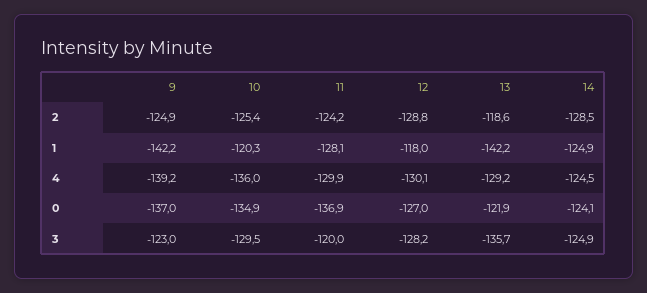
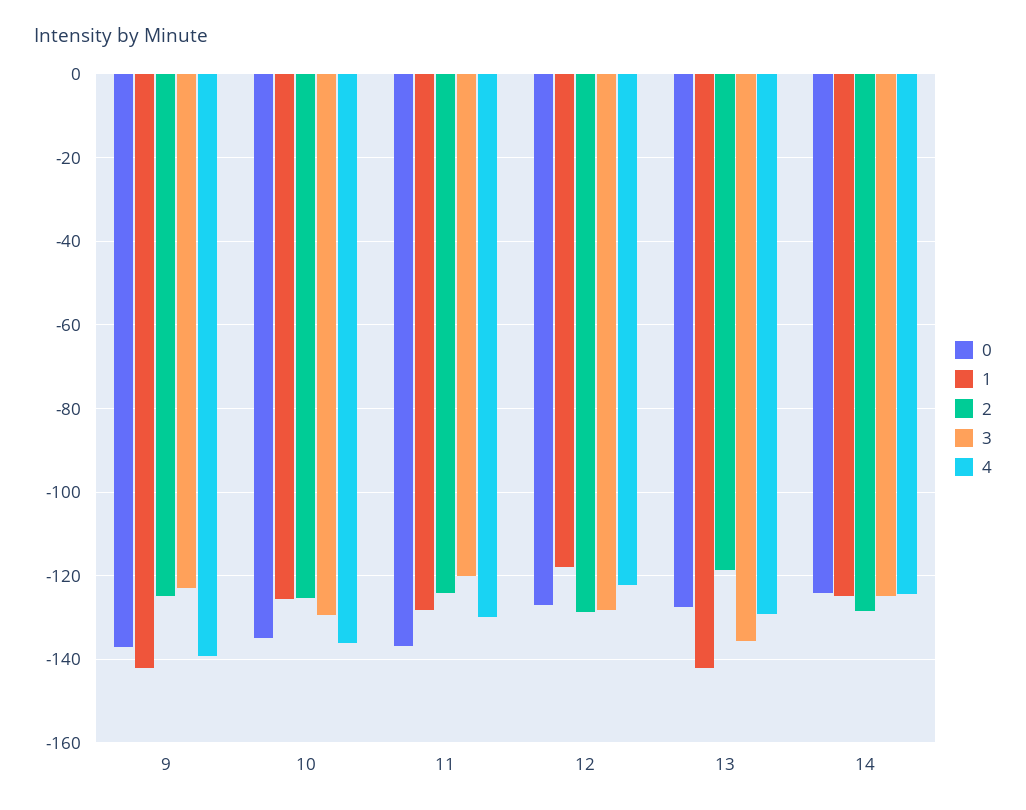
  {
    "2": {
      "9": -124.9,
      "10": -125.4,
      "11": -124.2,
      "12": -128.8,
      "13": -118.6,
      "14": -128.5
    },
    "1": {
      "9": -142.2,
-     "10": -120.3,
+     "10": -126,
      "11": -128.1,
      "12": -118,
      "13": -142.2,
      "14": -124.9
    },
    "4": {
      "9": -139.2,
      "10": -136,
      "11": -129.9,
-     "12": -130.1,
+     "12": -122,
      "13": -129.2,
      "14": -124.5
    },
    "0": {
      "9": -137,
      "10": -134.9,
      "11": -136.9,
      "12": -127,
-     "13": -121.9,
+     "13": -128,
      "14": -124.1
    },
    "3": {
      "9": -123,
      "10": -129.5,
      "11": -120,
      "12": -128.2,
      "13": -135.7,
      "14": -124.9
    }
  }

